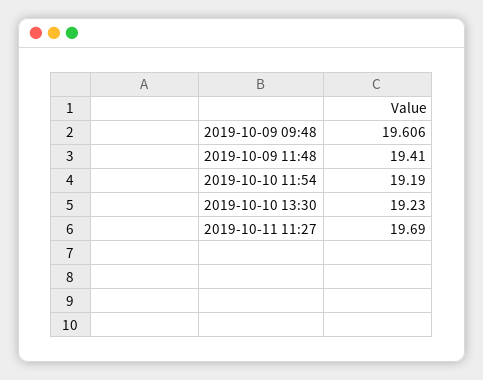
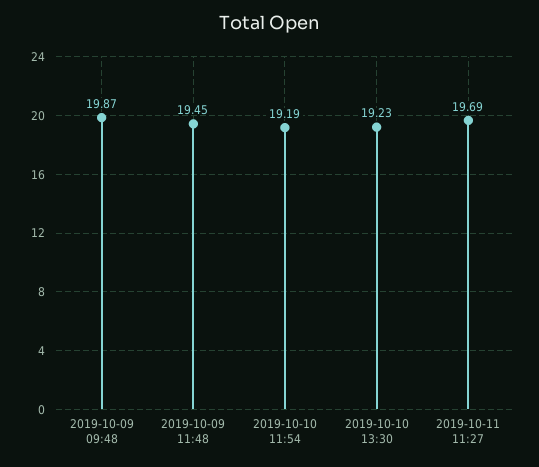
  {
-   "2019-10-09 09:48": 19.606,
+   "2019-10-09 09:48": 19.87,
-   "2019-10-09 11:48": 19.41,
+   "2019-10-09 11:48": 19.45,
    "2019-10-10 11:54": 19.19,
    "2019-10-10 13:30": 19.23,
    "2019-10-11 11:27": 19.69
  }

